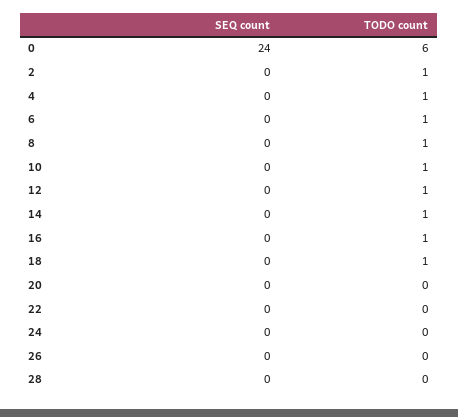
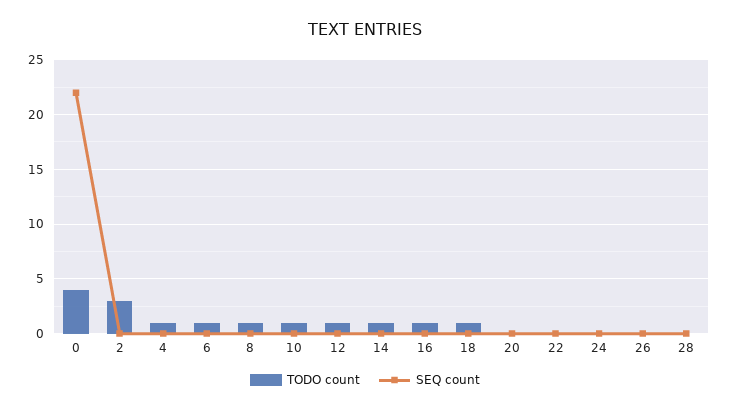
  {
    "SEQ count": {
-     "0": 24,
+     "0": 22,
      "2": 0,
      "4": 0,
      "6": 0,
      "8": 0,
      "10": 0,
      "12": 0,
      "14": 0,
      "16": 0,
      "18": 0,
      "20": 0,
      "22": 0,
      "24": 0,
      "26": 0,
      "28": 0
    },
    "TODO count": {
-     "0": 6,
+     "0": 4,
-     "2": 1,
+     "2": 3,
      "4": 1,
      "6": 1,
      "8": 1,
      "10": 1,
      "12": 1,
      "14": 1,
      "16": 1,
      "18": 1,
      "20": 0,
      "22": 0,
      "24": 0,
      "26": 0,
      "28": 0
    }
  }

